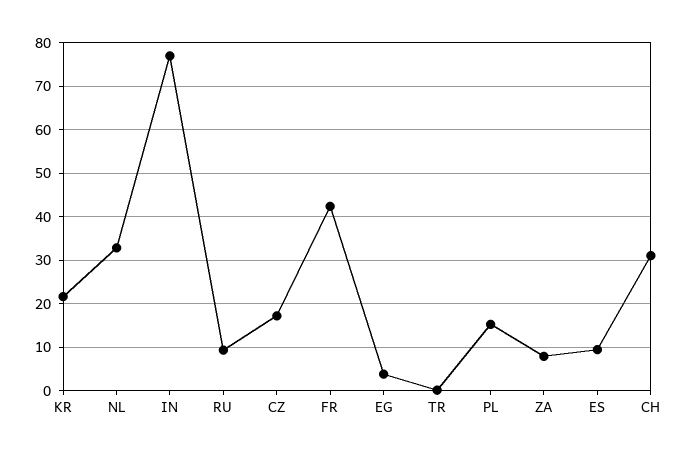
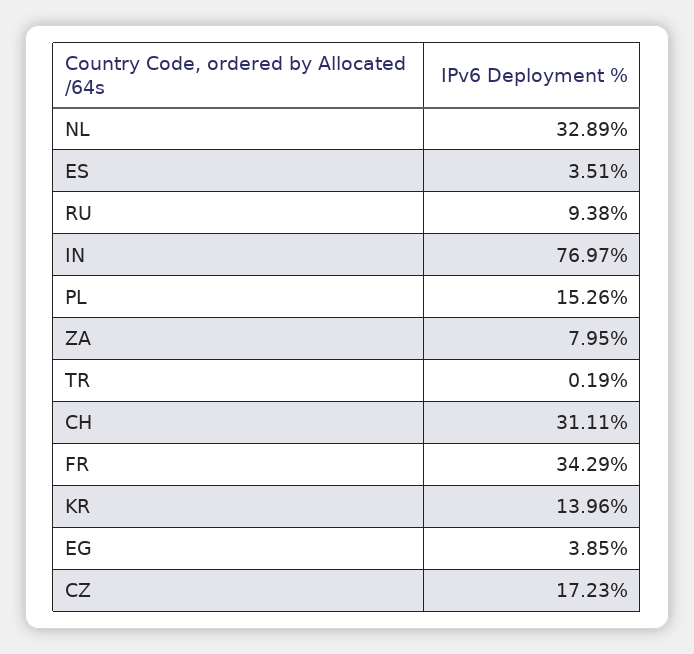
  {
-   "KR": 22,
+   "KR": 13.96,
    "NL": 32.89,
    "IN": 76.97,
    "RU": 9.38,
    "CZ": 17.23,
-   "FR": 42,
+   "FR": 34.29,
    "EG": 3.85,
    "TR": 0.19,
    "PL": 15.26,
    "ZA": 7.95,
-   "ES": 10,
+   "ES": 3.51,
    "CH": 31.11
  }

